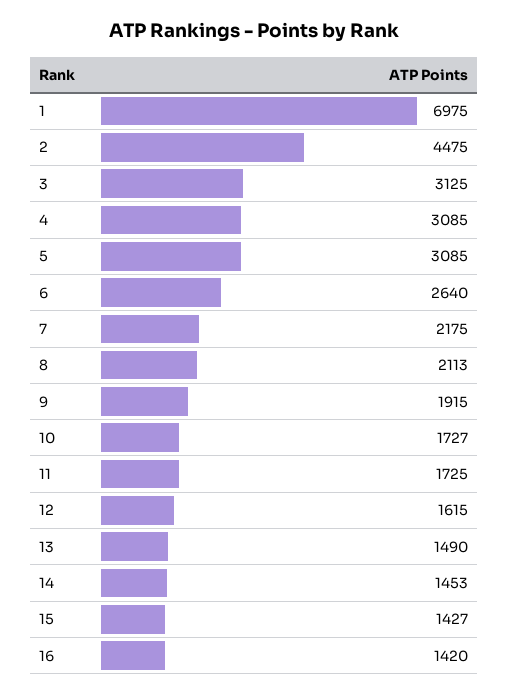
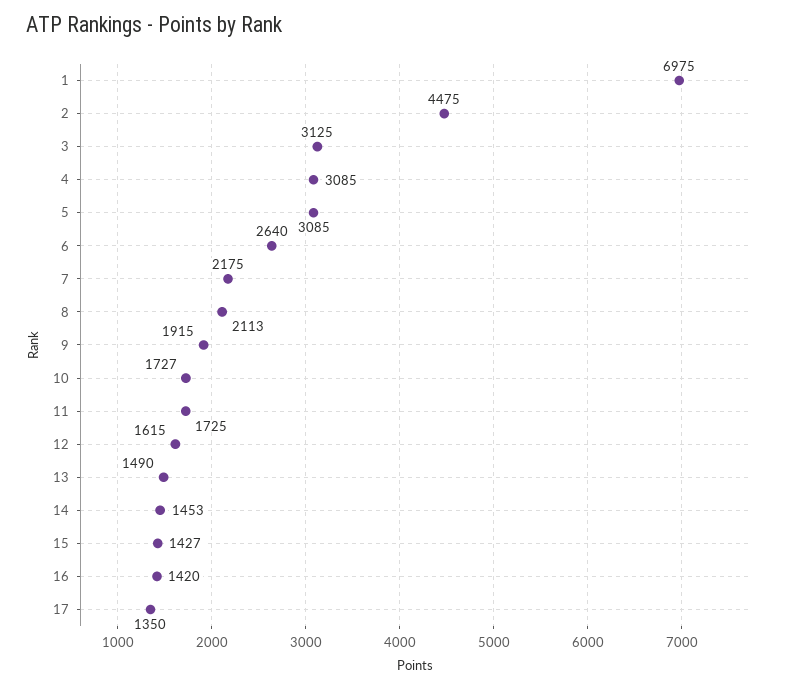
  {
    "1": 6975,
    "2": 4475,
    "3": 3125,
    "4": 3085,
    "5": 3085,
    "6": 2640,
    "7": 2175,
    "8": 2113,
    "9": 1915,
    "10": 1727,
    "11": 1725,
    "12": 1615,
    "13": 1490,
    "14": 1453,
    "15": 1427,
-   "16": 1420
+   "16": 1420,
+   "17": 1350
  }

